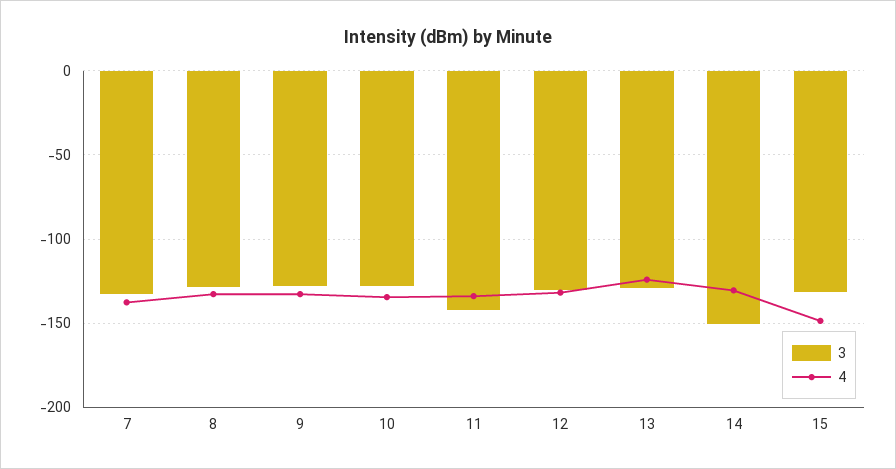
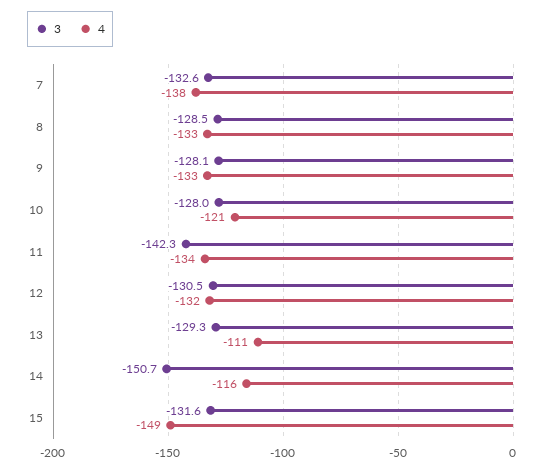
  {
    "3": {
      "7": -132.6,
      "8": -128.5,
      "9": -128.1,
      "10": -128,
      "11": -142.3,
      "12": -130.5,
      "13": -129.3,
      "14": -150.7,
      "15": -131.6
    },
    "4": {
      "7": -138,
      "8": -133,
      "9": -133,
-     "10": -135,
+     "10": -121,
      "11": -134,
      "12": -132,
-     "13": -125,
+     "13": -111,
-     "14": -130,
+     "14": -116,
      "15": -149
    }
  }

